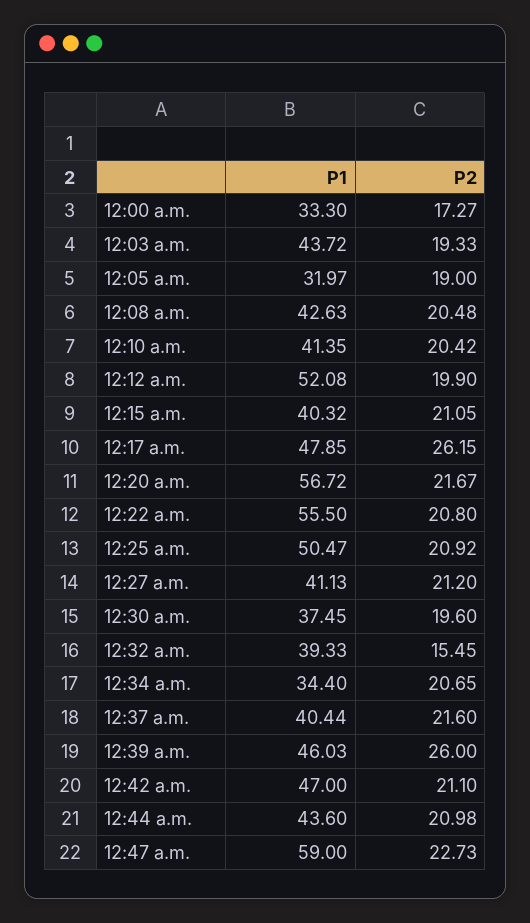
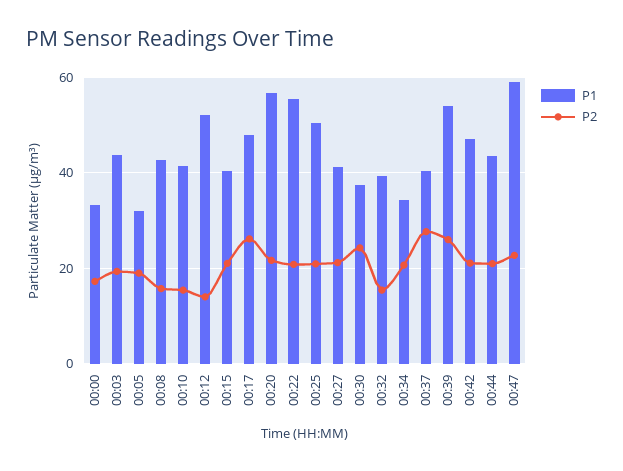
  {
    "P1": {
      "12:00 a.m.": 33.3,
      "12:03 a.m.": 43.72,
      "12:05 a.m.": 31.97,
      "12:08 a.m.": 42.63,
      "12:10 a.m.": 41.35,
      "12:12 a.m.": 52.08,
      "12:15 a.m.": 40.32,
      "12:17 a.m.": 47.85,
      "12:20 a.m.": 56.72,
      "12:22 a.m.": 55.5,
      "12:25 a.m.": 50.47,
      "12:27 a.m.": 41.13,
      "12:30 a.m.": 37.45,
      "12:32 a.m.": 39.33,
      "12:34 a.m.": 34.4,
      "12:37 a.m.": 40.44,
-     "12:39 a.m.": 46.03,
+     "12:39 a.m.": 54,
      "12:42 a.m.": 47,
      "12:44 a.m.": 43.6,
      "12:47 a.m.": 59
    },
    "P2": {
      "12:00 a.m.": 17.27,
      "12:03 a.m.": 19.33,
      "12:05 a.m.": 19,
-     "12:08 a.m.": 20.48,
+     "12:08 a.m.": 16,
-     "12:10 a.m.": 20.42,
+     "12:10 a.m.": 16,
-     "12:12 a.m.": 19.9,
+     "12:12 a.m.": 14,
      "12:15 a.m.": 21.05,
      "12:17 a.m.": 26.15,
      "12:20 a.m.": 21.67,
      "12:22 a.m.": 20.8,
      "12:25 a.m.": 20.92,
      "12:27 a.m.": 21.2,
-     "12:30 a.m.": 19.6,
+     "12:30 a.m.": 24,
      "12:32 a.m.": 15.45,
      "12:34 a.m.": 20.65,
-     "12:37 a.m.": 21.6,
+     "12:37 a.m.": 28,
      "12:39 a.m.": 26,
      "12:42 a.m.": 21.1,
      "12:44 a.m.": 20.98,
      "12:47 a.m.": 22.73
    }
  }

